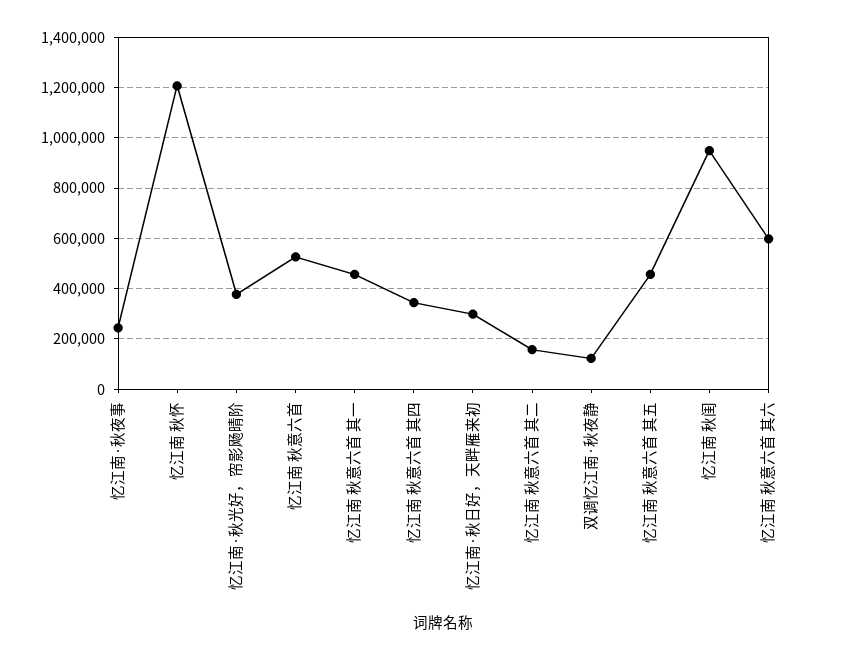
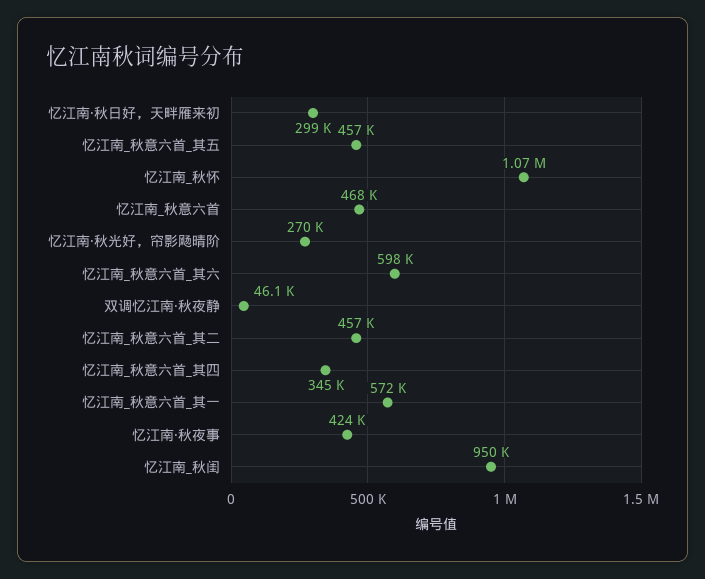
  {
-   "忆江南·秋夜事": 250000,
+   "忆江南·秋夜事": 424000,
-   "忆江南 秋怀": 1200000,
+   "忆江南 秋怀": 1070000,
-   "忆江南·秋光好，帘影飏晴阶": 375000,
+   "忆江南·秋光好，帘影飏晴阶": 270000,
-   "忆江南 秋意六首": 525000,
+   "忆江南 秋意六首": 468000,
-   "忆江南 秋意六首 其一": 450000,
+   "忆江南 秋意六首 其一": 572000,
    "忆江南 秋意六首 其四": 345000,
    "忆江南·秋日好，天畔雁来初": 299000,
-   "忆江南 秋意六首 其二": 150000,
+   "忆江南 秋意六首 其二": 457000,
-   "双调忆江南·秋夜静": 125000,
+   "双调忆江南·秋夜静": 46100,
    "忆江南 秋意六首 其五": 457000,
    "忆江南 秋闺": 950000,
    "忆江南 秋意六首 其六": 598000
  }

